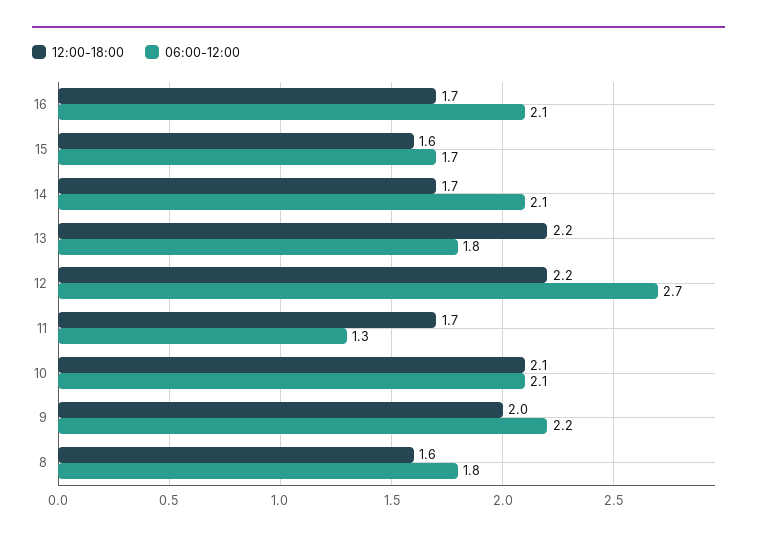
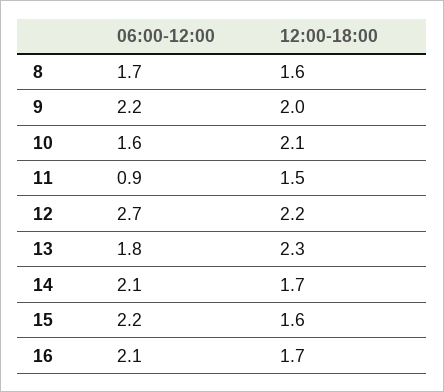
  {
    "12:00-18:00": {
      "16": 1.7,
      "15": 1.6,
      "14": 1.7,
-     "13": 2.2,
+     "13": 2.3,
      "12": 2.2,
-     "11": 1.7,
+     "11": 1.5,
      "10": 2.1,
      "9": 2,
      "8": 1.6
    },
    "06:00-12:00": {
      "16": 2.1,
-     "15": 1.7,
+     "15": 2.2,
      "14": 2.1,
      "13": 1.8,
      "12": 2.7,
-     "11": 1.3,
+     "11": 0.9,
-     "10": 2.1,
+     "10": 1.6,
      "9": 2.2,
-     "8": 1.8
+     "8": 1.7
    }
  }

